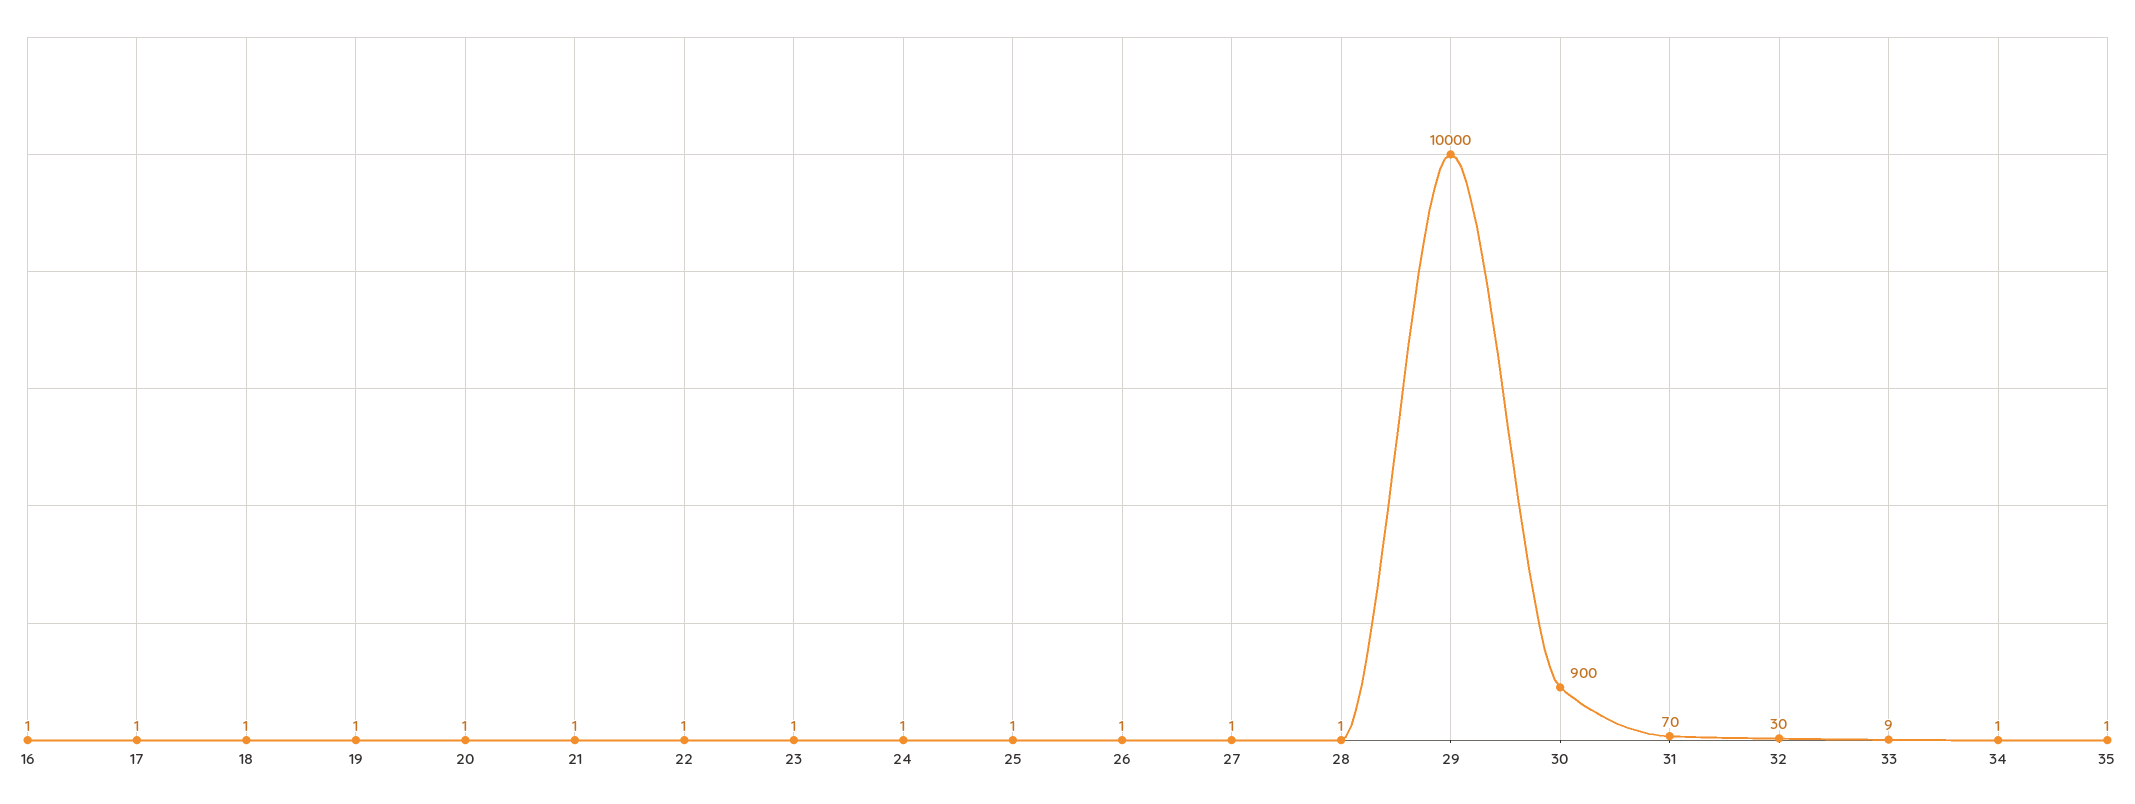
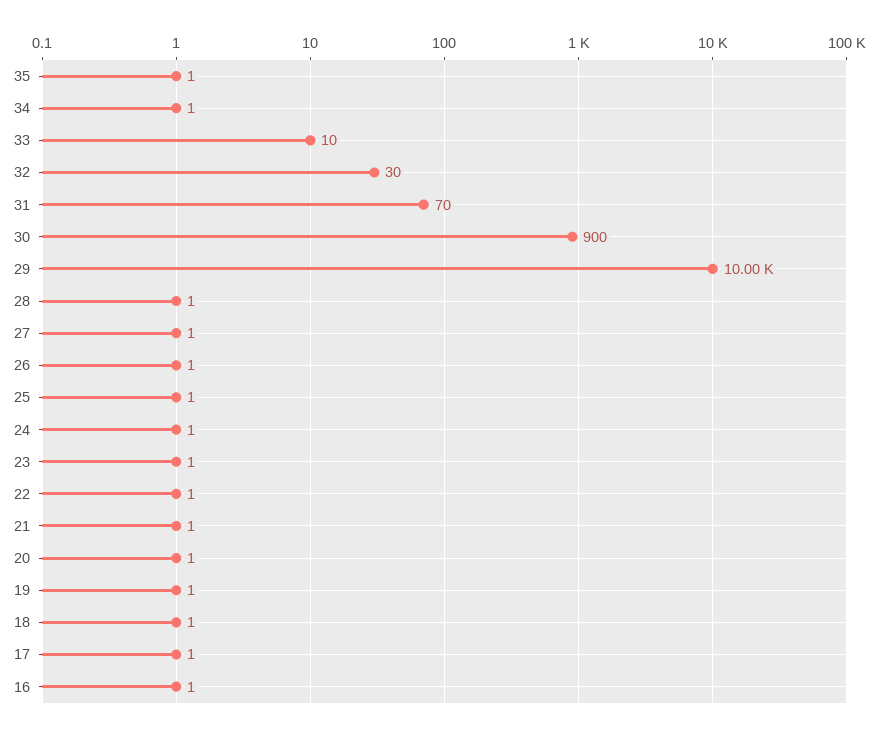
  {
    "16": 1,
    "17": 1,
    "18": 1,
    "19": 1,
    "20": 1,
    "21": 1,
    "22": 1,
    "23": 1,
    "24": 1,
    "25": 1,
    "26": 1,
    "27": 1,
    "28": 1,
    "29": 10000,
    "30": 900,
    "31": 70,
    "32": 30,
-   "33": 9,
+   "33": 10,
    "34": 1,
    "35": 1
  }

